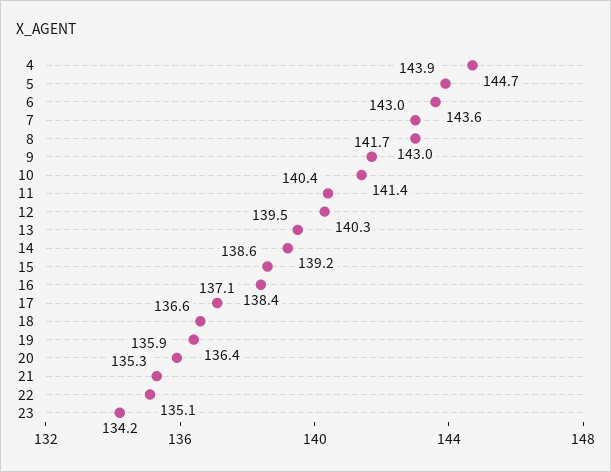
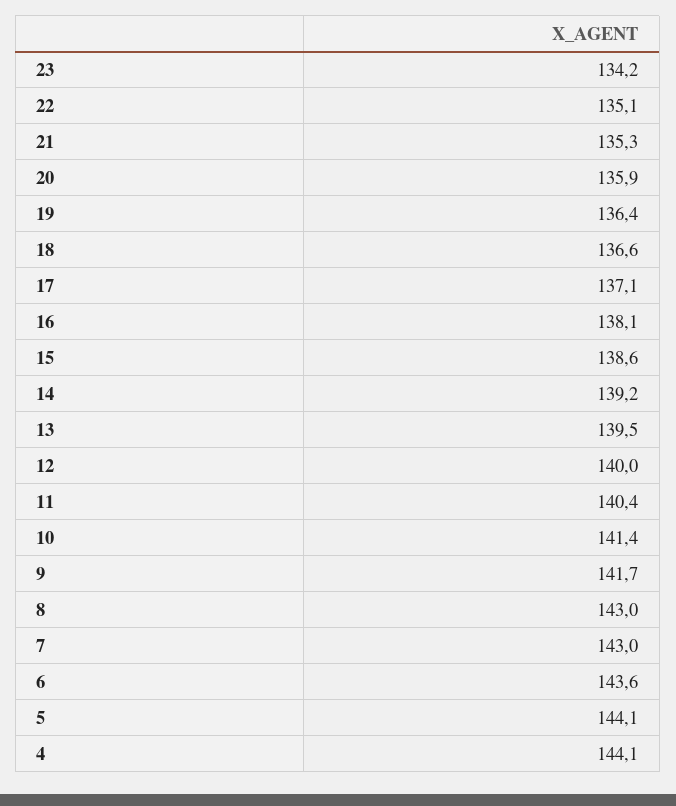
  {
-   "4": 144.7,
+   "4": 144.1,
-   "5": 143.9,
+   "5": 144.1,
    "6": 143.6,
    "7": 143,
    "8": 143,
    "9": 141.7,
    "10": 141.4,
    "11": 140.4,
-   "12": 140.3,
+   "12": 140,
    "13": 139.5,
    "14": 139.2,
    "15": 138.6,
-   "16": 138.4,
+   "16": 138.1,
    "17": 137.1,
    "18": 136.6,
    "19": 136.4,
    "20": 135.9,
    "21": 135.3,
    "22": 135.1,
    "23": 134.2
  }

